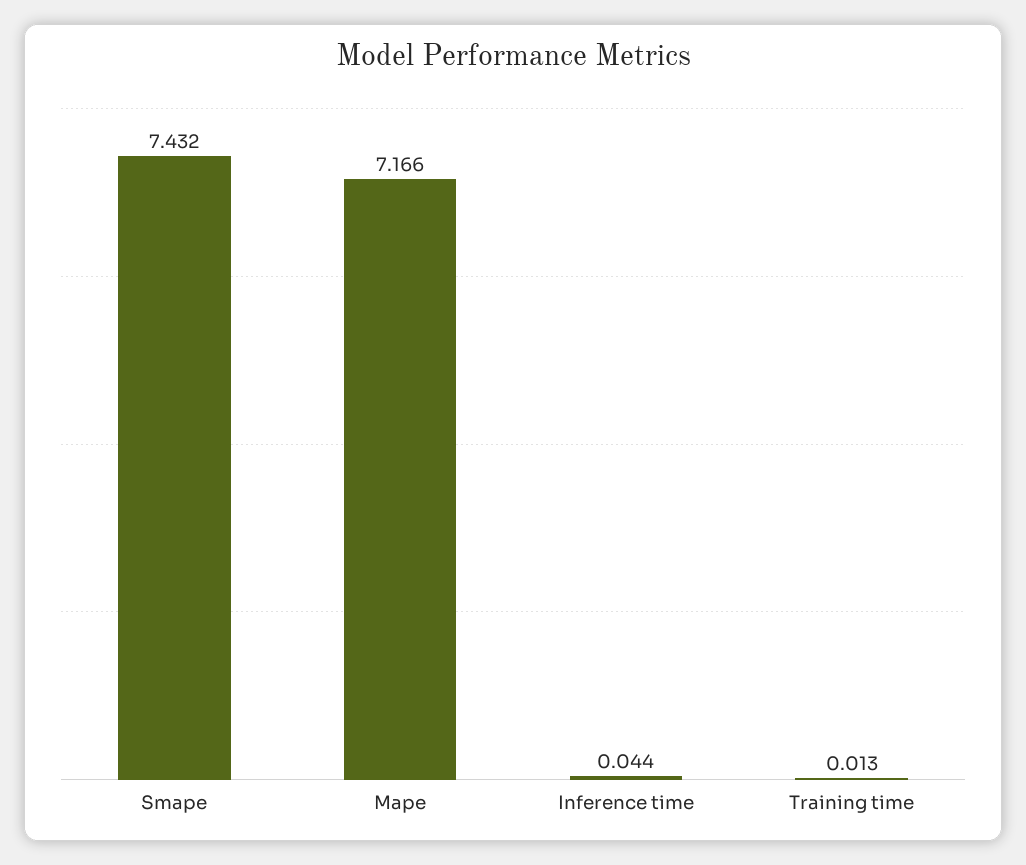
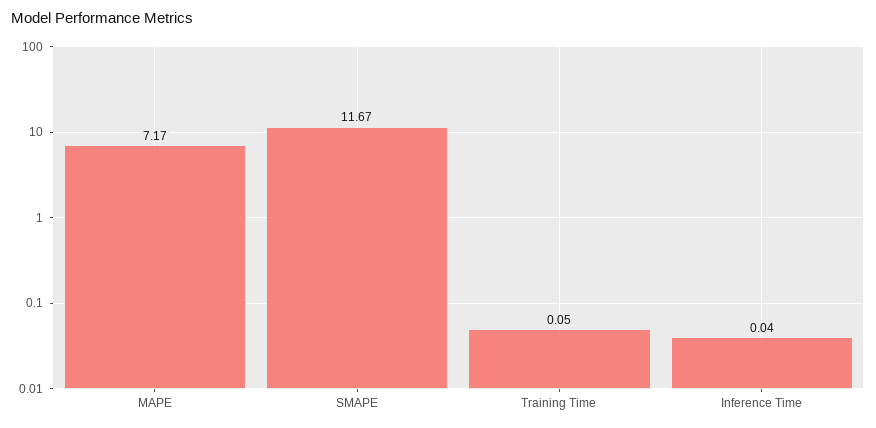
  {
-   "Smape": 7.432,
+   "Smape": 11.67,
    "Mape": 7.166,
    "Inference time": 0.044,
-   "Training time": 0.013
+   "Training time": 0.05
  }

